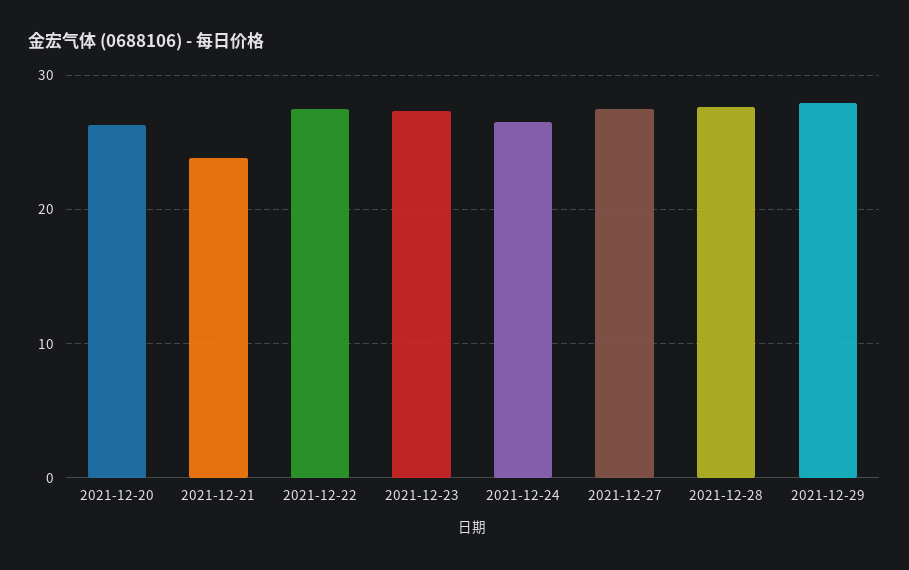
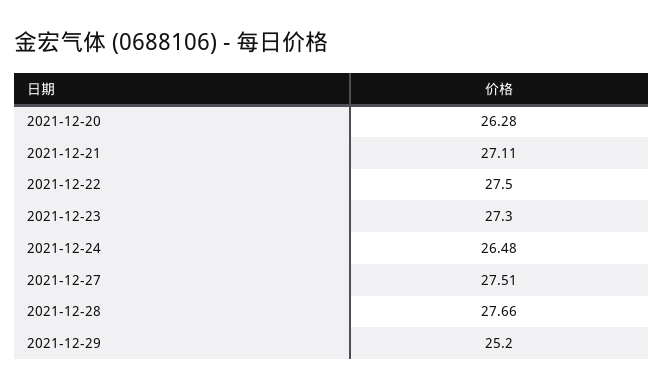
  {
    "2021-12-20": 26.28,
-   "2021-12-21": 24,
+   "2021-12-21": 27.11,
    "2021-12-22": 27.5,
    "2021-12-23": 27.3,
    "2021-12-24": 26.48,
    "2021-12-27": 27.51,
    "2021-12-28": 27.66,
-   "2021-12-29": 28
+   "2021-12-29": 25.2
  }

